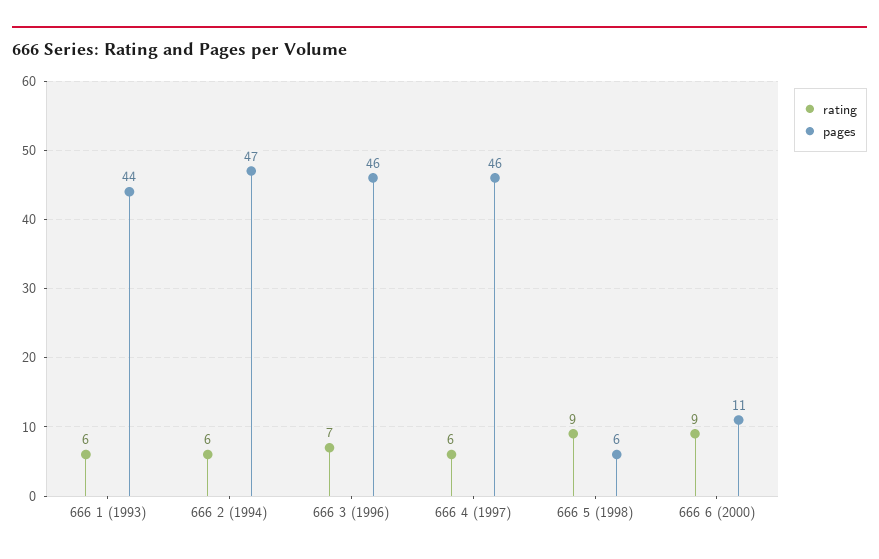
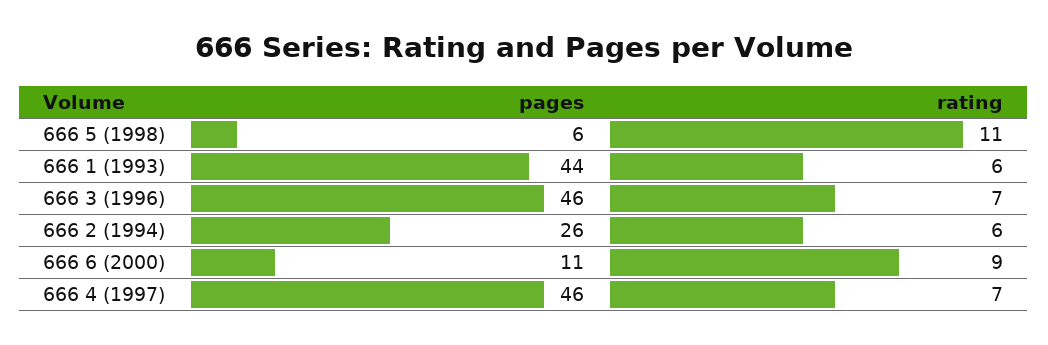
  {
    "rating": {
      "666 1 (1993)": 6,
      "666 2 (1994)": 6,
      "666 3 (1996)": 7,
-     "666 4 (1997)": 6,
+     "666 4 (1997)": 7,
-     "666 5 (1998)": 9,
+     "666 5 (1998)": 11,
      "666 6 (2000)": 9
    },
    "pages": {
      "666 1 (1993)": 44,
-     "666 2 (1994)": 47,
+     "666 2 (1994)": 26,
      "666 3 (1996)": 46,
      "666 4 (1997)": 46,
      "666 5 (1998)": 6,
      "666 6 (2000)": 11
    }
  }

